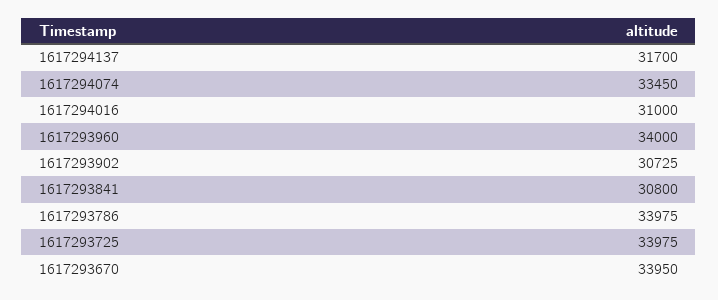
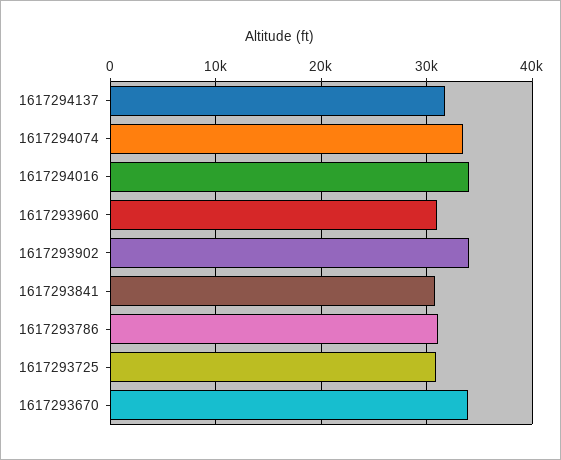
  {
    "1617294137": 31700,
    "1617294074": 33450,
-   "1617294016": 31000,
+   "1617294016": 34000,
-   "1617293960": 34000,
+   "1617293960": 31000,
-   "1617293902": 30725,
+   "1617293902": 34000,
    "1617293841": 30800,
-   "1617293786": 33975,
+   "1617293786": 31000,
-   "1617293725": 33975,
+   "1617293725": 31000,
    "1617293670": 33950
  }

